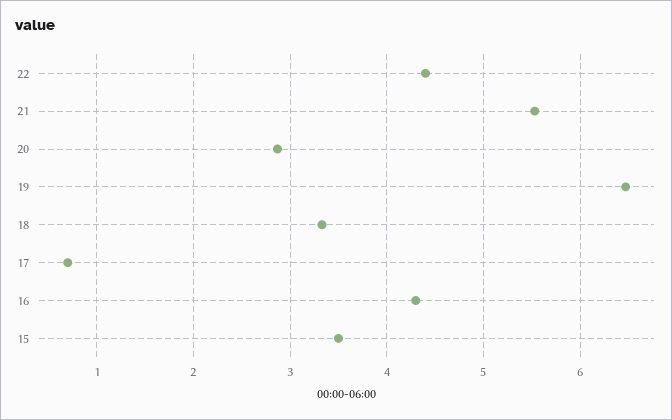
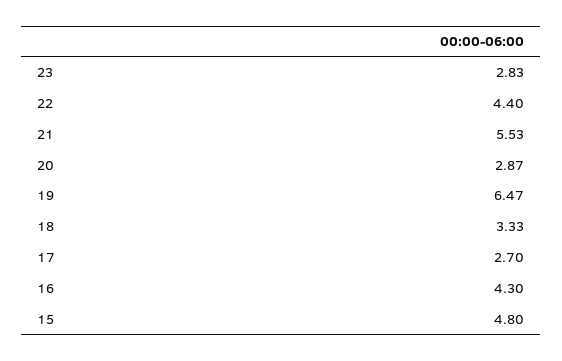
  {
    "22": 4.4,
    "21": 5.53,
    "20": 2.87,
    "19": 6.47,
    "18": 3.33,
-   "17": 0.7,
+   "17": 2.7,
    "16": 4.3,
-   "15": 3.5
+   "15": 4.8,
+   "23": 2.83
  }

